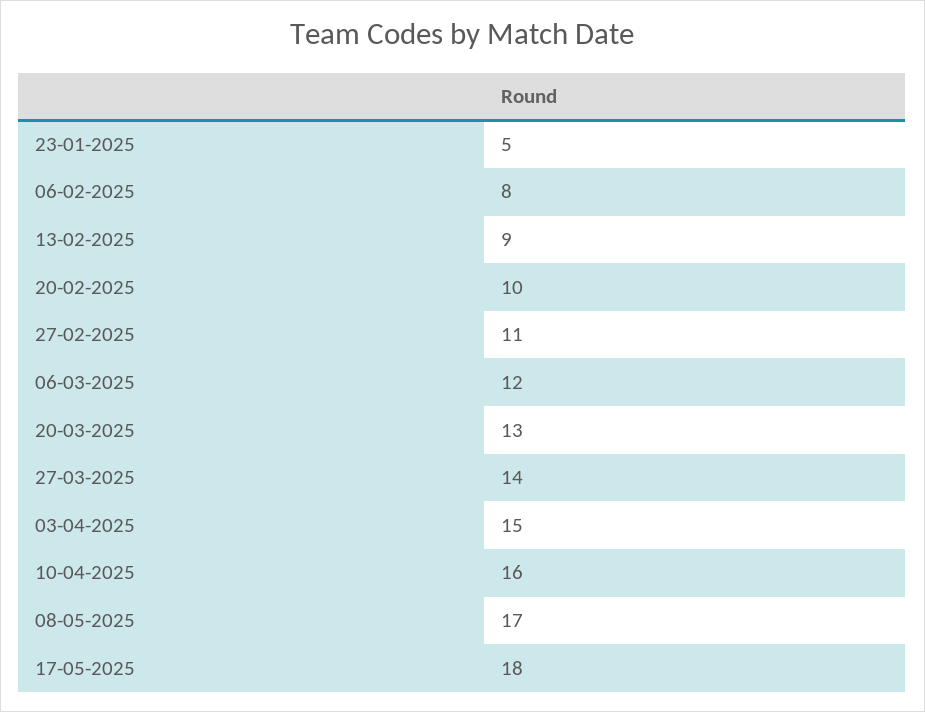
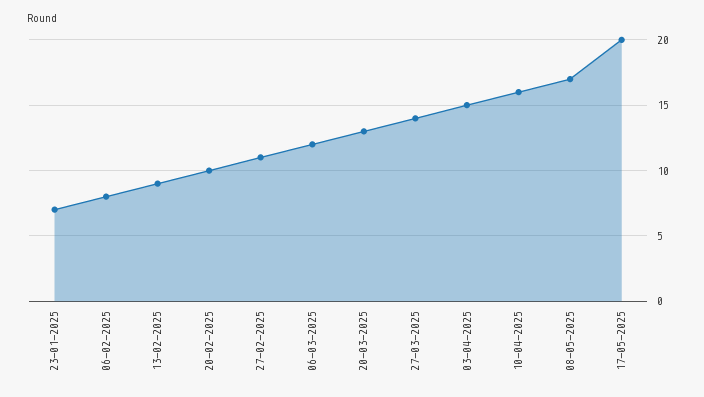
  {
-   "23-01-2025": 5,
+   "23-01-2025": 7,
    "06-02-2025": 8,
    "13-02-2025": 9,
    "20-02-2025": 10,
    "27-02-2025": 11,
    "06-03-2025": 12,
    "20-03-2025": 13,
    "27-03-2025": 14,
    "03-04-2025": 15,
    "10-04-2025": 16,
    "08-05-2025": 17,
-   "17-05-2025": 18
+   "17-05-2025": 20
  }

